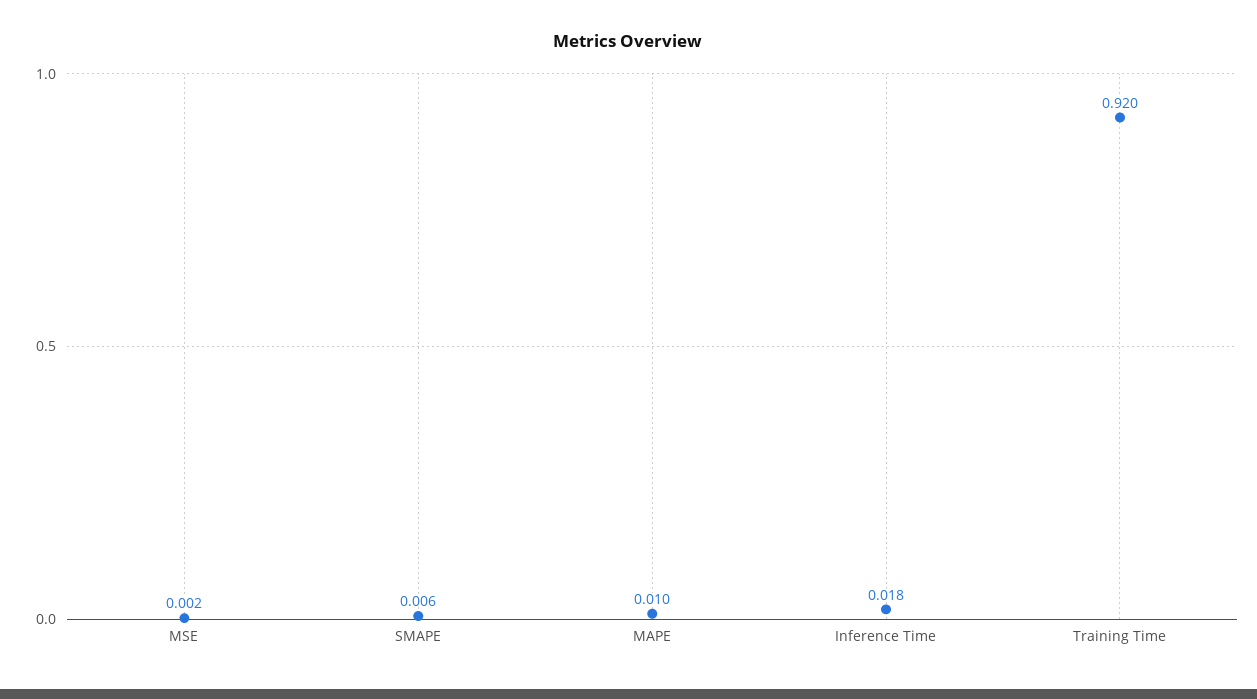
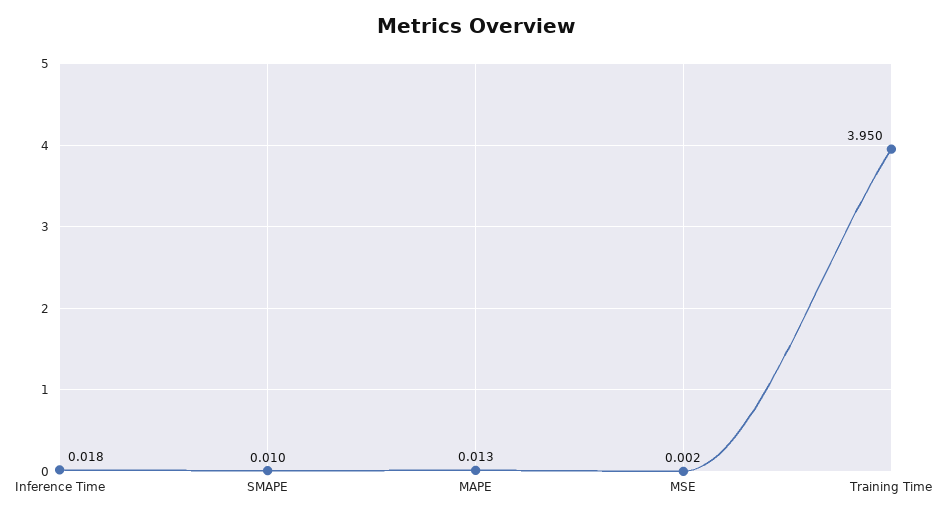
  {
    "MSE": 0.002,
-   "SMAPE": 0.006,
+   "SMAPE": 0.01,
-   "MAPE": 0.01,
+   "MAPE": 0.013,
    "Inference Time": 0.018,
-   "Training Time": 0.92
+   "Training Time": 3.95
  }

